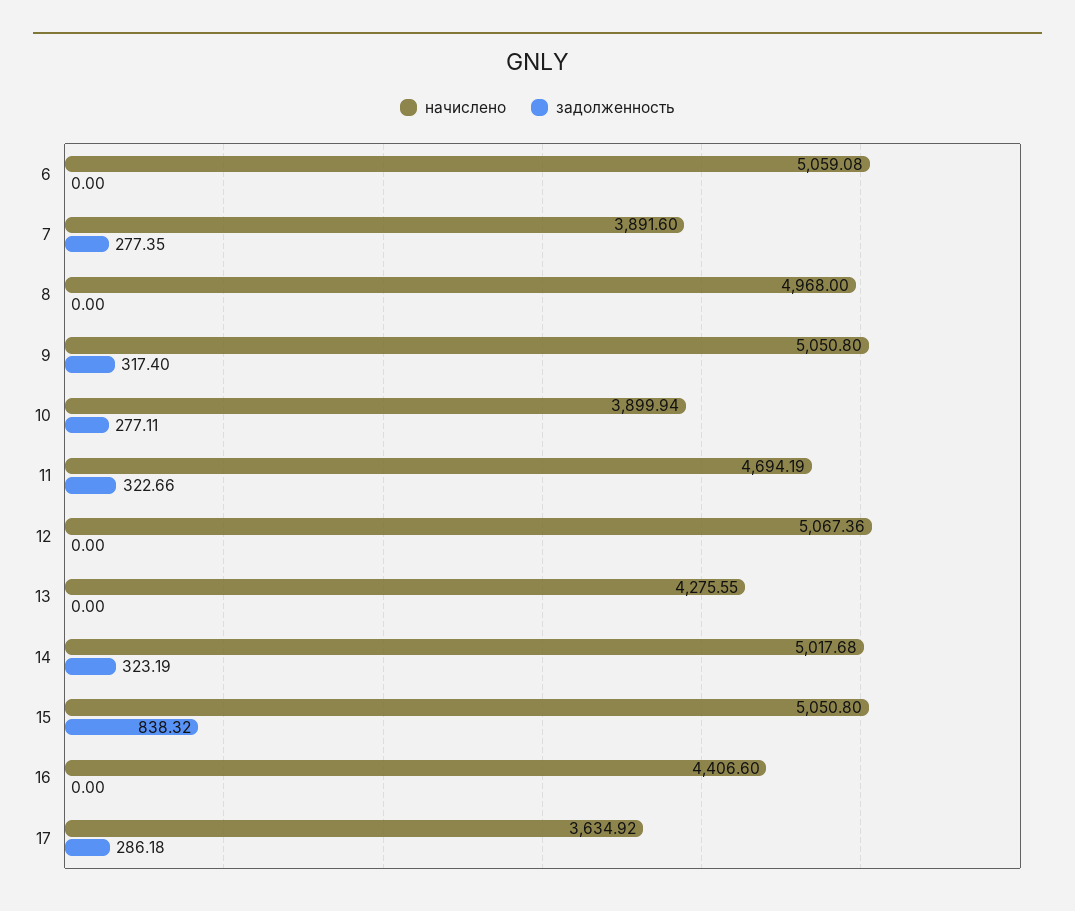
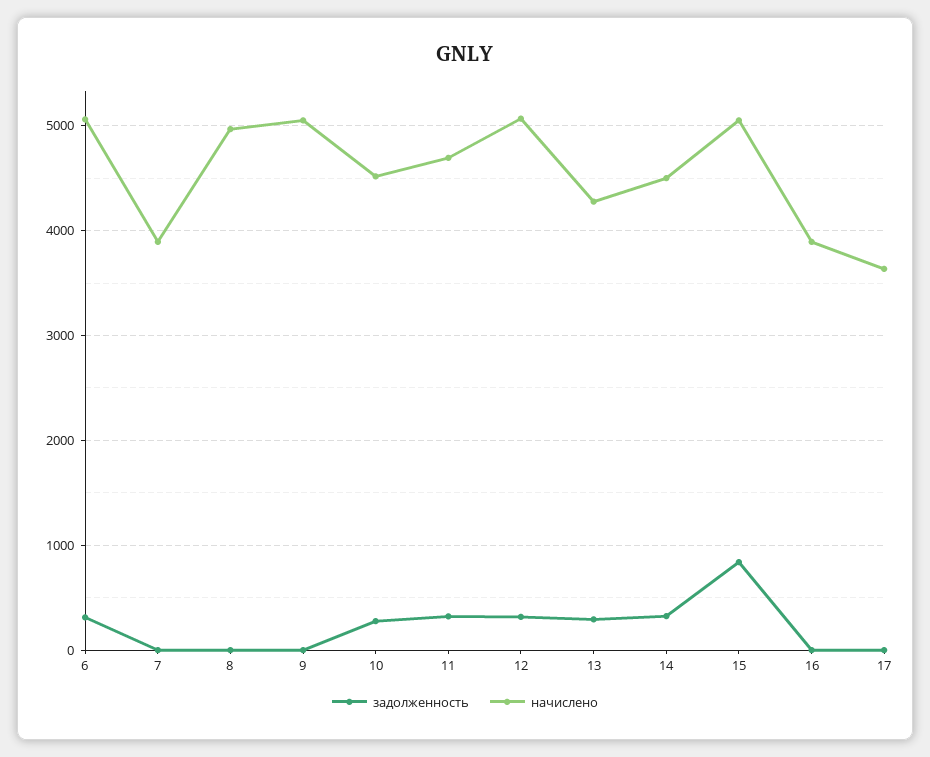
  {
    "начислено": {
      "6": 5059.08,
      "7": 3891.6,
      "8": 4968,
      "9": 5050.8,
-     "10": 3899.94,
+     "10": 4500,
      "11": 4694.19,
      "12": 5067.36,
      "13": 4275.55,
-     "14": 5017.68,
+     "14": 4500,
      "15": 5050.8,
-     "16": 4406.6,
+     "16": 3900,
      "17": 3634.92
    },
    "задолженность": {
-     "6": 0,
+     "6": 300,
-     "7": 277.35,
+     "7": 0,
      "8": 0,
-     "9": 317.4,
+     "9": 0,
      "10": 277.11,
      "11": 322.66,
-     "12": 0,
+     "12": 300,
-     "13": 0,
+     "13": 300,
      "14": 323.19,
      "15": 838.32,
      "16": 0,
-     "17": 286.18
+     "17": 0
    }
  }

